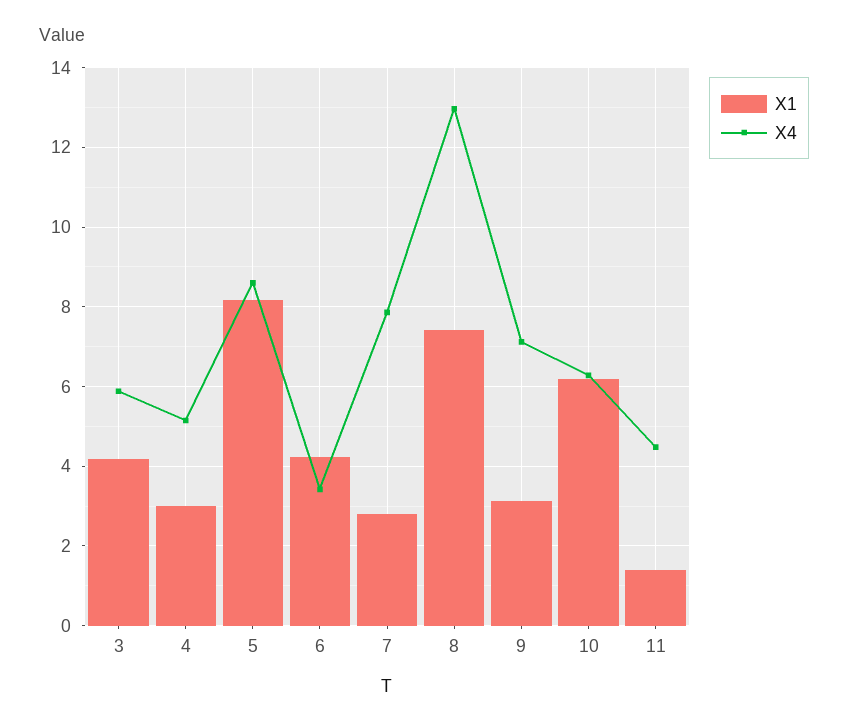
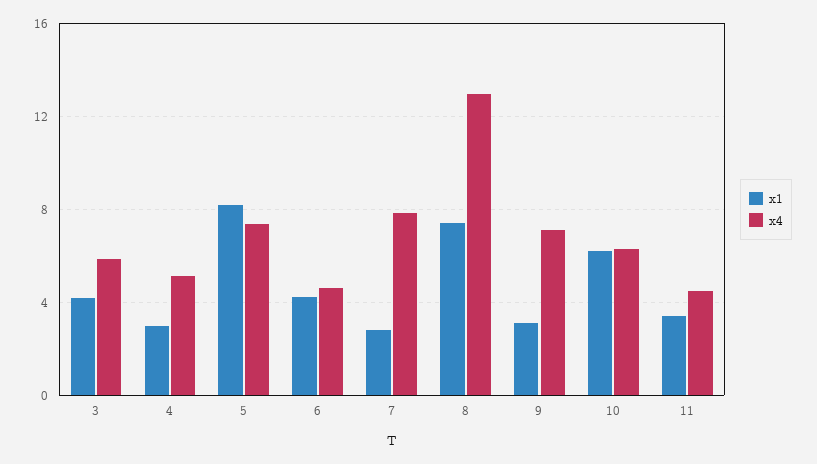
  {
    "X1": {
      "3": 4.2,
      "4": 3,
      "5": 8.2,
      "6": 4.2,
      "7": 2.8,
      "8": 7.4,
      "9": 3.2,
      "10": 6.2,
-     "11": 1.4
+     "11": 3.5
    },
    "X4": {
      "3": 5.8,
      "4": 5.2,
-     "5": 8.6,
+     "5": 7.5,
-     "6": 3.4,
+     "6": 4.5,
      "7": 7.8,
      "8": 13,
      "9": 7.2,
      "10": 6.2,
      "11": 4.4
    }
  }

